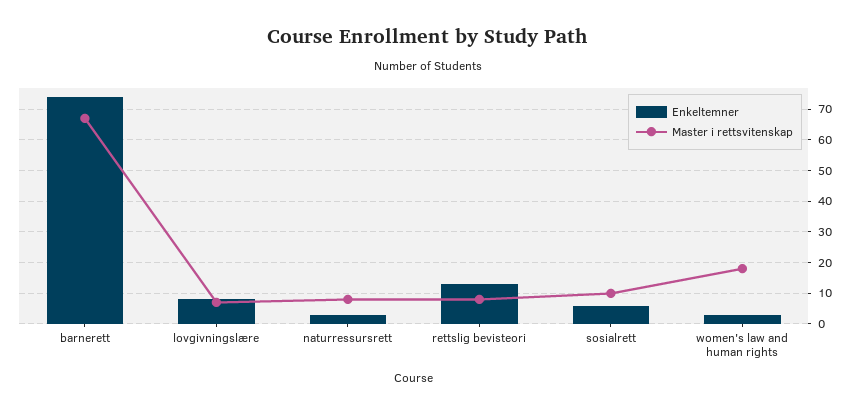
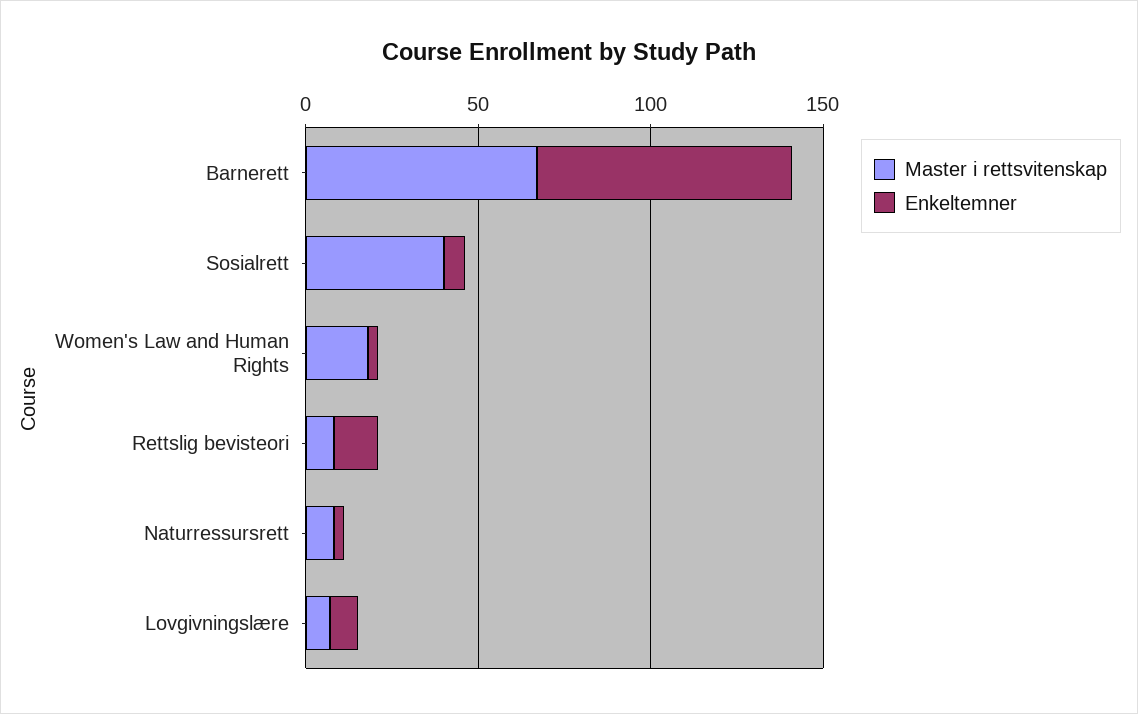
  {
    "Enkeltemner": {
      "barnerett": 75,
      "lovgivningslære": 10,
      "naturressursrett": 5,
      "rettslig bevisteori": 15,
      "sosialrett": 5,
      "women's law and human rights": 5
    },
    "Master i rettsvitenskap": {
      "barnerett": 65,
      "lovgivningslære": 5,
      "naturressursrett": 10,
      "rettslig bevisteori": 10,
-     "sosialrett": 10,
+     "sosialrett": 40,
      "women's law and human rights": 20
    }
  }

